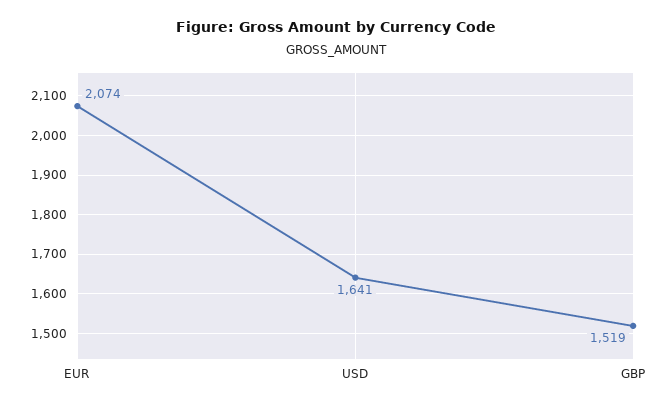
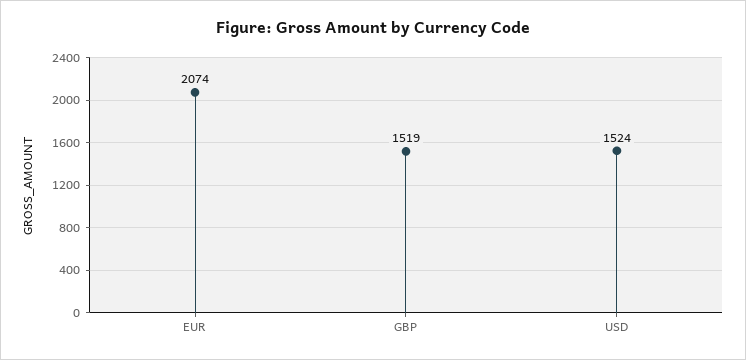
  {
    "EUR": 2074,
-   "USD": 1641,
+   "USD": 1524,
    "GBP": 1519
  }

